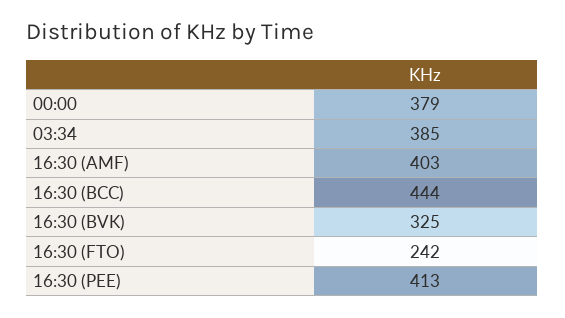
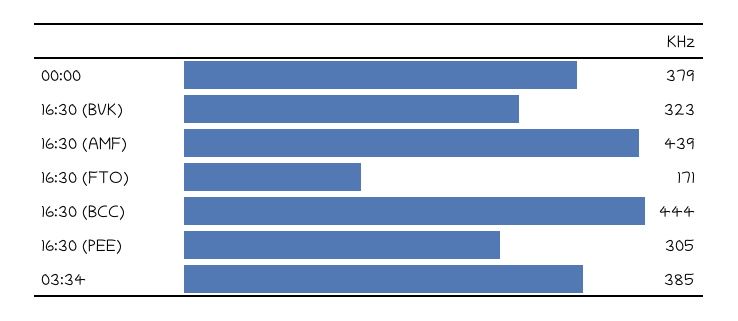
  {
    "00:00": 379,
    "03:34": 385,
-   "16:30 (AMF)": 403,
+   "16:30 (AMF)": 439,
    "16:30 (BCC)": 444,
-   "16:30 (BVK)": 325,
+   "16:30 (BVK)": 323,
-   "16:30 (FTO)": 242,
+   "16:30 (FTO)": 171,
-   "16:30 (PEE)": 413
+   "16:30 (PEE)": 305
  }

